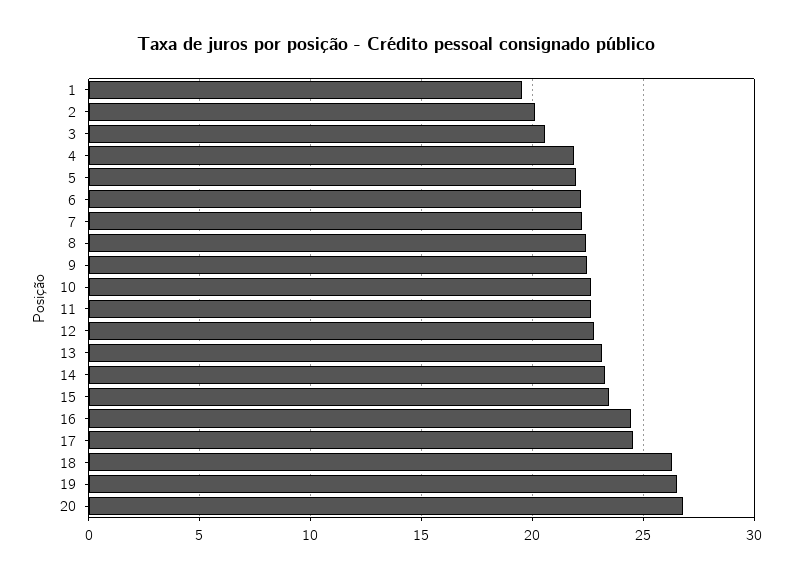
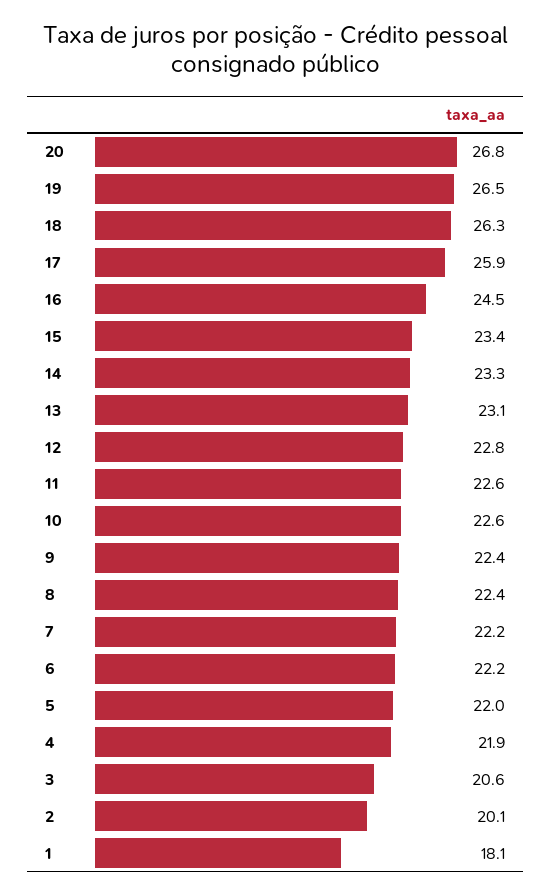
  {
-   "1": 19.5,
+   "1": 18.1,
    "2": 20.1,
    "3": 20.6,
    "4": 21.9,
    "5": 22,
    "6": 22.2,
    "7": 22.2,
    "8": 22.4,
    "9": 22.4,
    "10": 22.6,
    "11": 22.6,
    "12": 22.8,
    "13": 23.1,
    "14": 23.3,
    "15": 23.4,
    "16": 24.5,
-   "17": 24.5,
+   "17": 25.9,
    "18": 26.3,
    "19": 26.5,
    "20": 26.8
  }

